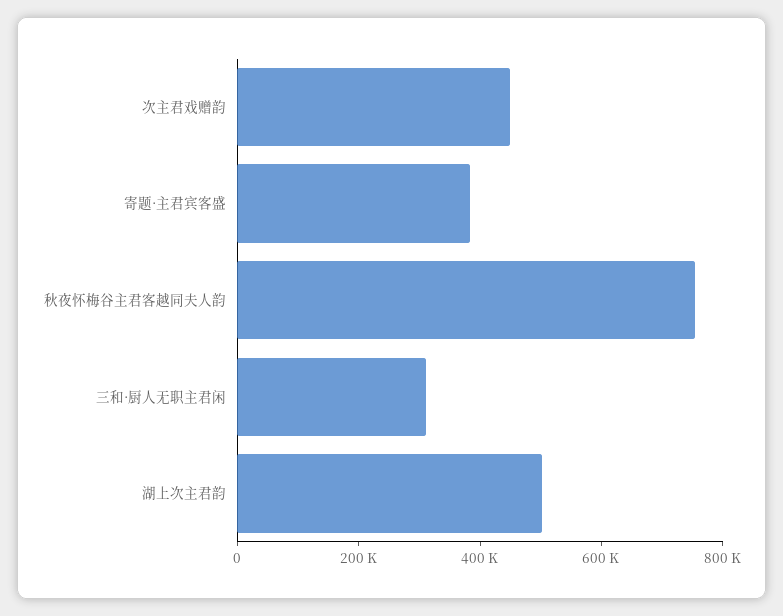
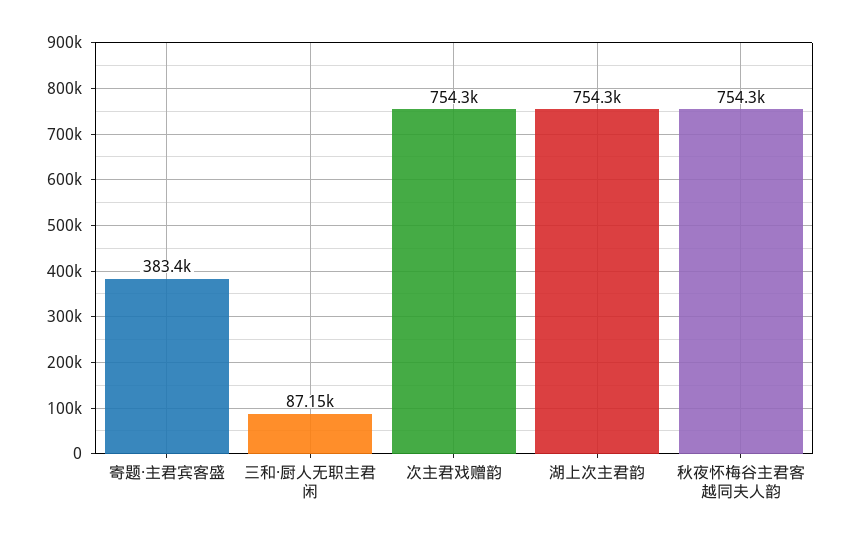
  {
-   "次主君戏赠韵": 450000,
+   "次主君戏赠韵": 754300,
    "寄题·主君宾客盛": 383400,
    "秋夜怀梅谷主君客越同夫人韵": 754300,
-   "三和·厨人无职主君闲": 300000,
+   "三和·厨人无职主君闲": 87150,
-   "湖上次主君韵": 500000
+   "湖上次主君韵": 754300
  }

